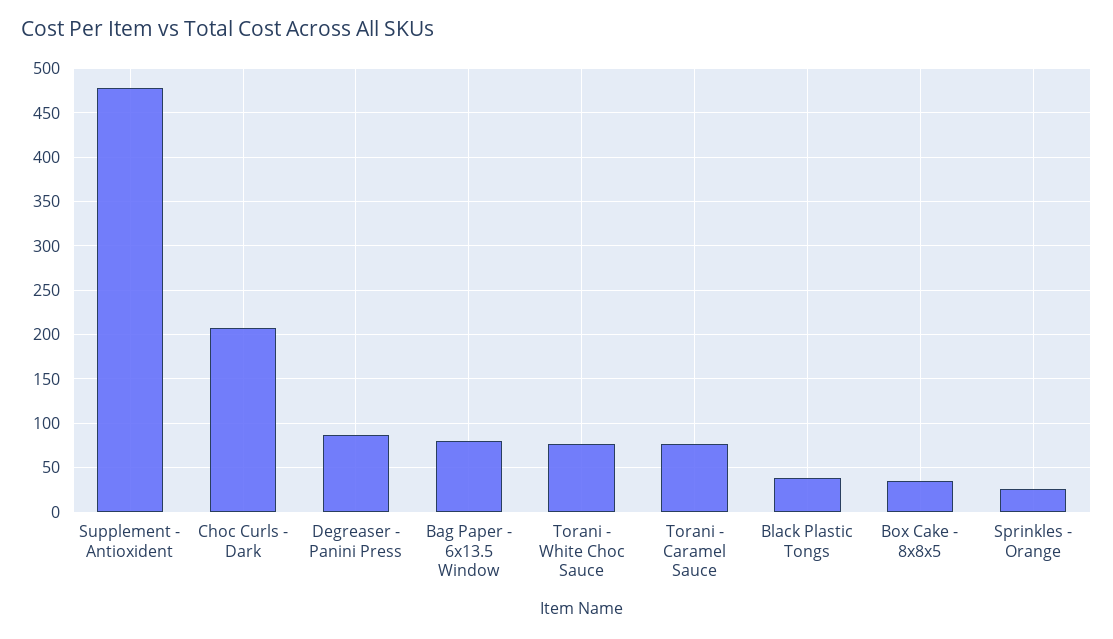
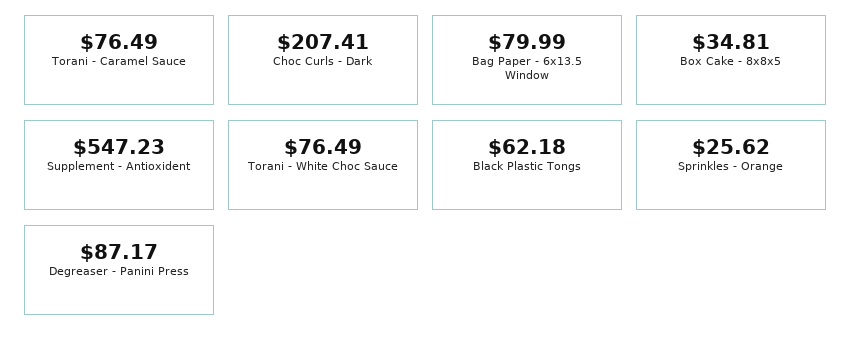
  {
-   "Supplement - Antioxident": 480,
+   "Supplement - Antioxident": 547.23,
    "Choc Curls - Dark": 207.41,
    "Degreaser - Panini Press": 87.17,
    "Bag Paper - 6x13.5 Window": 79.99,
    "Torani - White Choc Sauce": 76.49,
    "Torani - Caramel Sauce": 76.49,
-   "Black Plastic Tongs": 40,
+   "Black Plastic Tongs": 62.18,
    "Box Cake - 8x8x5": 34.81,
    "Sprinkles - Orange": 25.62
  }

